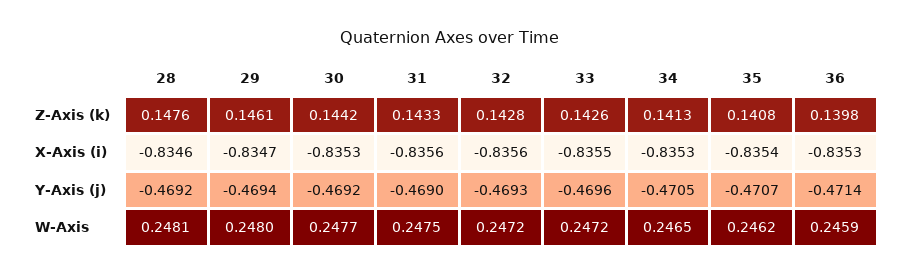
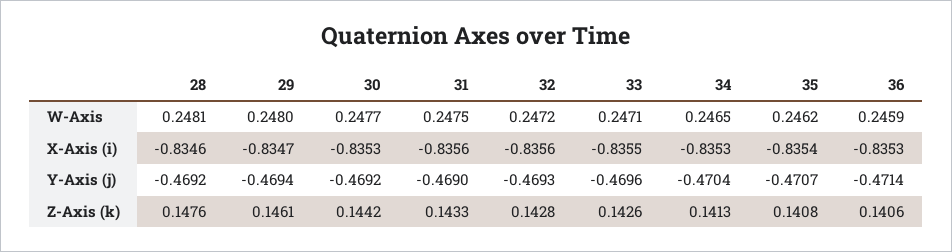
  {
    "28": {
      "Z-Axis (k)": 0.1476,
      "X-Axis (i)": -0.8346,
      "Y-Axis (j)": -0.4692,
      "W-Axis": 0.2481
    },
    "29": {
      "Z-Axis (k)": 0.1461,
      "X-Axis (i)": -0.8347,
      "Y-Axis (j)": -0.4694,
      "W-Axis": 0.248
    },
    "30": {
      "Z-Axis (k)": 0.1442,
      "X-Axis (i)": -0.8353,
      "Y-Axis (j)": -0.4692,
      "W-Axis": 0.2477
    },
    "31": {
      "Z-Axis (k)": 0.1433,
      "X-Axis (i)": -0.8356,
      "Y-Axis (j)": -0.469,
      "W-Axis": 0.2475
    },
    "32": {
      "Z-Axis (k)": 0.1428,
      "X-Axis (i)": -0.8356,
      "Y-Axis (j)": -0.4693,
      "W-Axis": 0.2472
    },
    "33": {
      "Z-Axis (k)": 0.1426,
      "X-Axis (i)": -0.8355,
      "Y-Axis (j)": -0.4696,
-     "W-Axis": 0.2472
+     "W-Axis": 0.2471
    },
    "34": {
      "Z-Axis (k)": 0.1413,
      "X-Axis (i)": -0.8353,
-     "Y-Axis (j)": -0.4705,
+     "Y-Axis (j)": -0.4704,
      "W-Axis": 0.2465
    },
    "35": {
      "Z-Axis (k)": 0.1408,
      "X-Axis (i)": -0.8354,
      "Y-Axis (j)": -0.4707,
      "W-Axis": 0.2462
    },
    "36": {
-     "Z-Axis (k)": 0.1398,
+     "Z-Axis (k)": 0.1406,
      "X-Axis (i)": -0.8353,
      "Y-Axis (j)": -0.4714,
      "W-Axis": 0.2459
    }
  }

